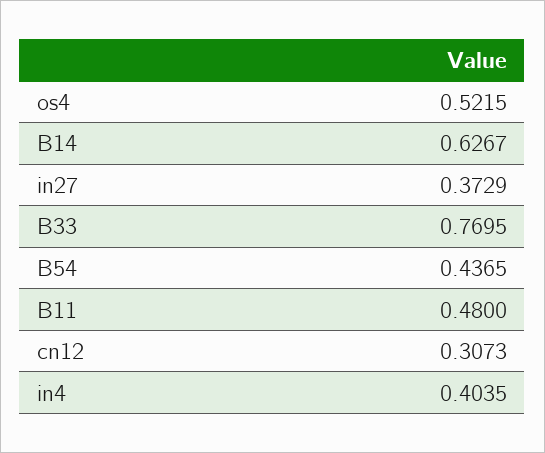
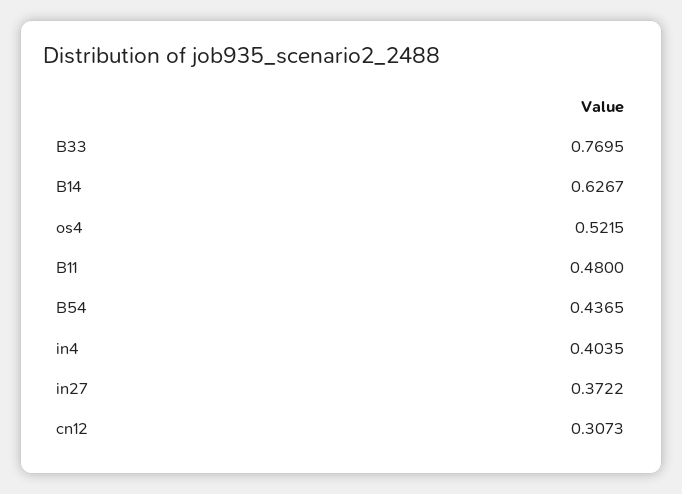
  {
    "os4": 0.5215,
    "B14": 0.6267,
-   "in27": 0.3729,
+   "in27": 0.3722,
    "B33": 0.7695,
    "B54": 0.4365,
    "B11": 0.48,
    "cn12": 0.3073,
    "in4": 0.4035
  }

